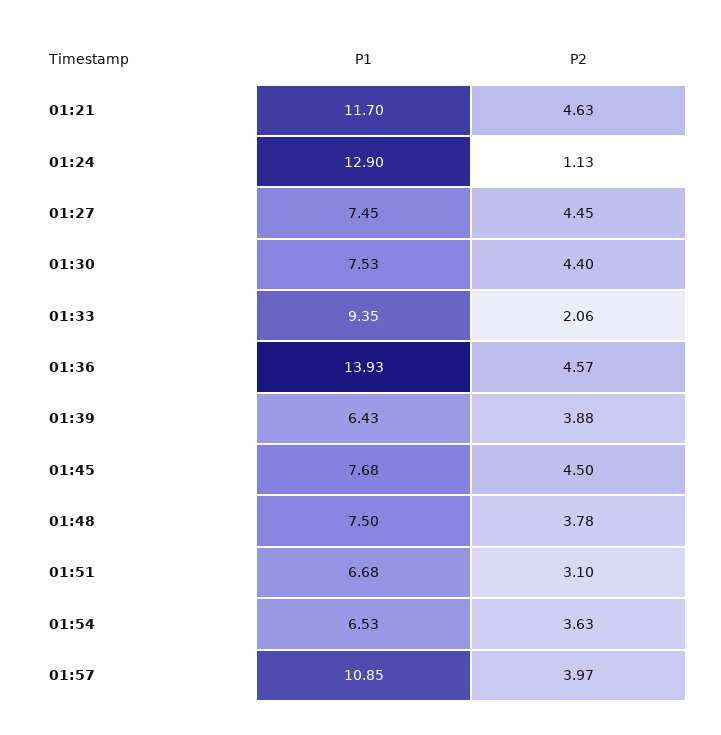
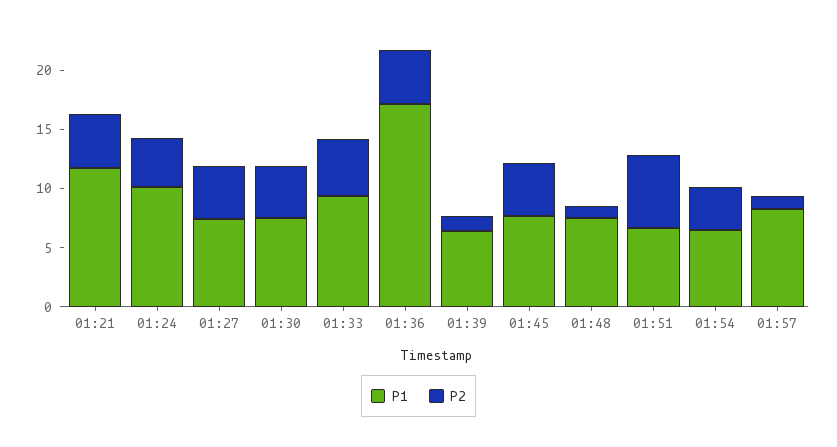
  {
    "P1": {
      "01:21": 11.7,
-     "01:24": 12.9,
+     "01:24": 10,
      "01:27": 7.45,
      "01:30": 7.53,
      "01:33": 9.35,
-     "01:36": 13.93,
+     "01:36": 17,
      "01:39": 6.43,
      "01:45": 7.68,
      "01:48": 7.5,
      "01:51": 6.68,
      "01:54": 6.53,
-     "01:57": 10.85
+     "01:57": 8
    },
    "P2": {
      "01:21": 4.63,
-     "01:24": 1.13,
+     "01:24": 4,
      "01:27": 4.45,
      "01:30": 4.4,
-     "01:33": 2.06,
+     "01:33": 5,
      "01:36": 4.57,
-     "01:39": 3.88,
+     "01:39": 1,
      "01:45": 4.5,
-     "01:48": 3.78,
+     "01:48": 1,
-     "01:51": 3.1,
+     "01:51": 6,
      "01:54": 3.63,
-     "01:57": 3.97
+     "01:57": 1
    }
  }

